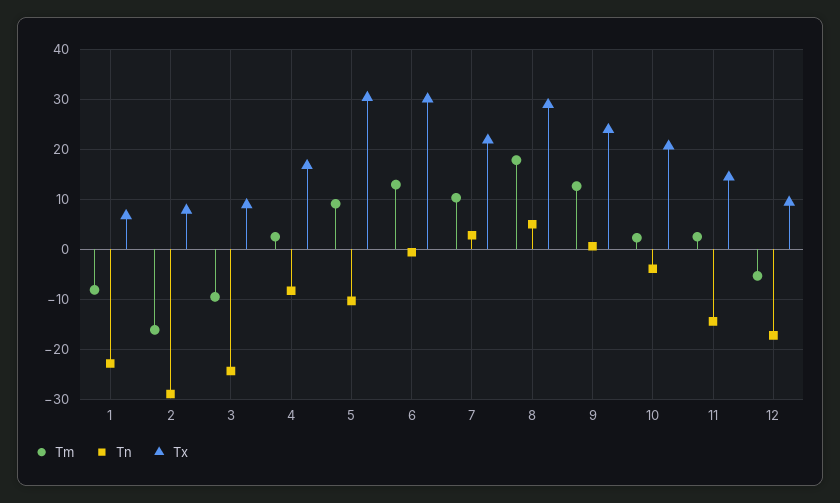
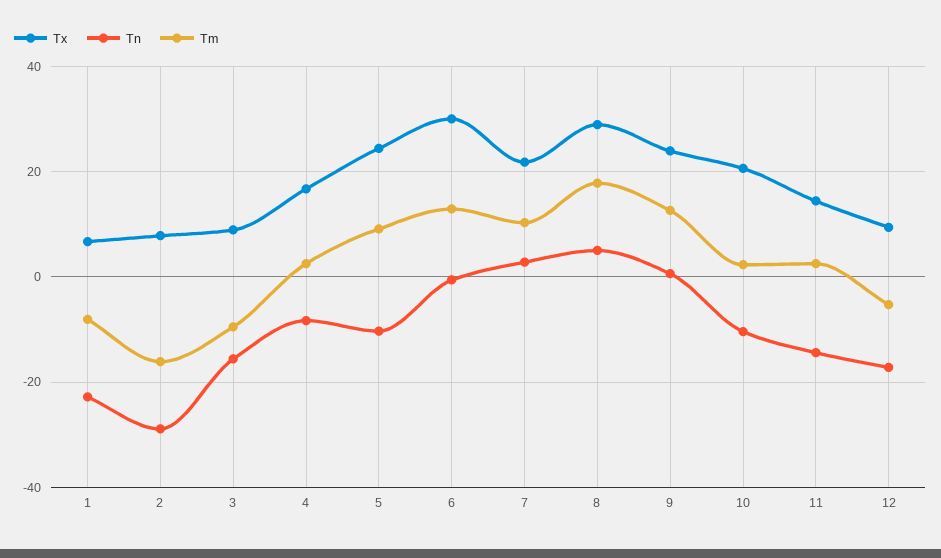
  {
    "Tm": {
      "1": -8,
      "2": -16,
      "3": -10,
      "4": 2,
      "5": 10,
      "6": 12,
      "7": 10,
      "8": 18,
      "9": 12,
      "10": 2,
      "11": 2,
      "12": -6
    },
    "Tn": {
      "1": -22,
      "2": -28,
-     "3": -24,
+     "3": -16,
      "4": -8,
      "5": -10,
      "6": 0,
      "7": 2,
      "8": 6,
      "9": 0,
-     "10": -4,
+     "10": -10,
      "11": -14,
      "12": -18
    },
    "Tx": {
      "1": 6,
      "2": 8,
      "3": 8,
      "4": 16,
-     "5": 30,
+     "5": 24,
      "6": 30,
      "7": 22,
      "8": 28,
      "9": 24,
      "10": 20,
      "11": 14,
      "12": 10
    }
  }

